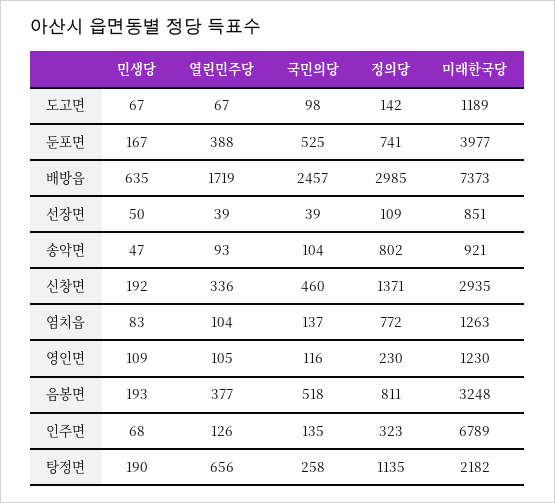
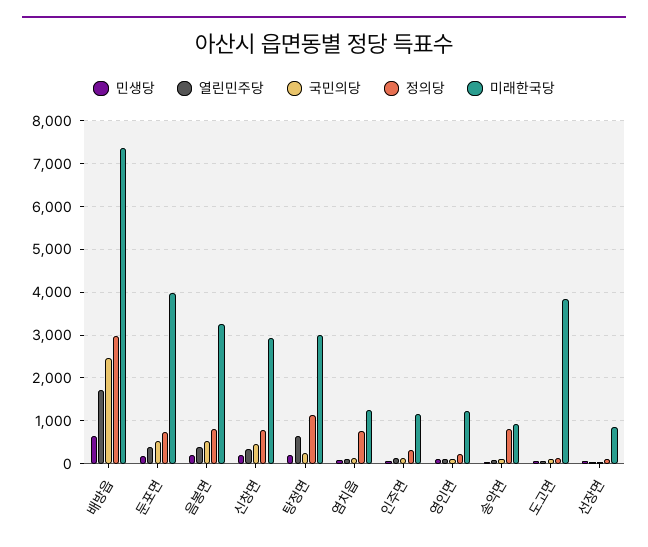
  {
    "민생당": {
      "도고면": 67,
      "둔포면": 167,
      "배방읍": 635,
      "선장면": 50,
      "송악면": 47,
      "신창면": 192,
      "염치읍": 83,
      "영인면": 109,
      "음봉면": 193,
      "인주면": 68,
      "탕정면": 190
    },
    "열린민주당": {
      "도고면": 67,
      "둔포면": 388,
      "배방읍": 1719,
      "선장면": 39,
      "송악면": 93,
      "신창면": 336,
      "염치읍": 104,
      "영인면": 105,
      "음봉면": 377,
      "인주면": 126,
      "탕정면": 656
    },
    "국민의당": {
      "도고면": 98,
      "둔포면": 525,
      "배방읍": 2457,
      "선장면": 39,
      "송악면": 104,
      "신창면": 460,
      "염치읍": 137,
      "영인면": 116,
      "음봉면": 518,
      "인주면": 135,
      "탕정면": 258
    },
    "정의당": {
      "도고면": 142,
      "둔포면": 741,
      "배방읍": 2985,
      "선장면": 109,
      "송악면": 802,
-     "신창면": 1371,
+     "신창면": 800,
      "염치읍": 772,
      "영인면": 230,
      "음봉면": 811,
      "인주면": 323,
      "탕정면": 1135
    },
    "미래한국당": {
-     "도고면": 1189,
+     "도고면": 3800,
      "둔포면": 3977,
      "배방읍": 7373,
      "선장면": 851,
      "송악면": 921,
      "신창면": 2935,
      "염치읍": 1263,
      "영인면": 1230,
      "음봉면": 3248,
-     "인주면": 6789,
+     "인주면": 1200,
-     "탕정면": 2182
+     "탕정면": 3000
    }
  }

